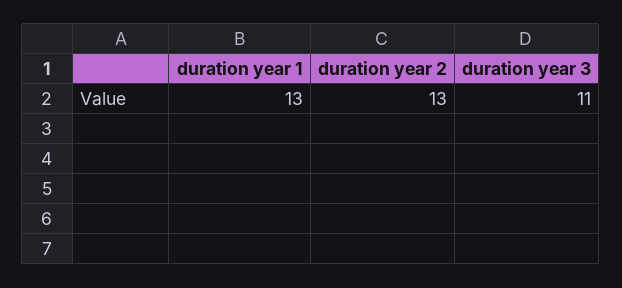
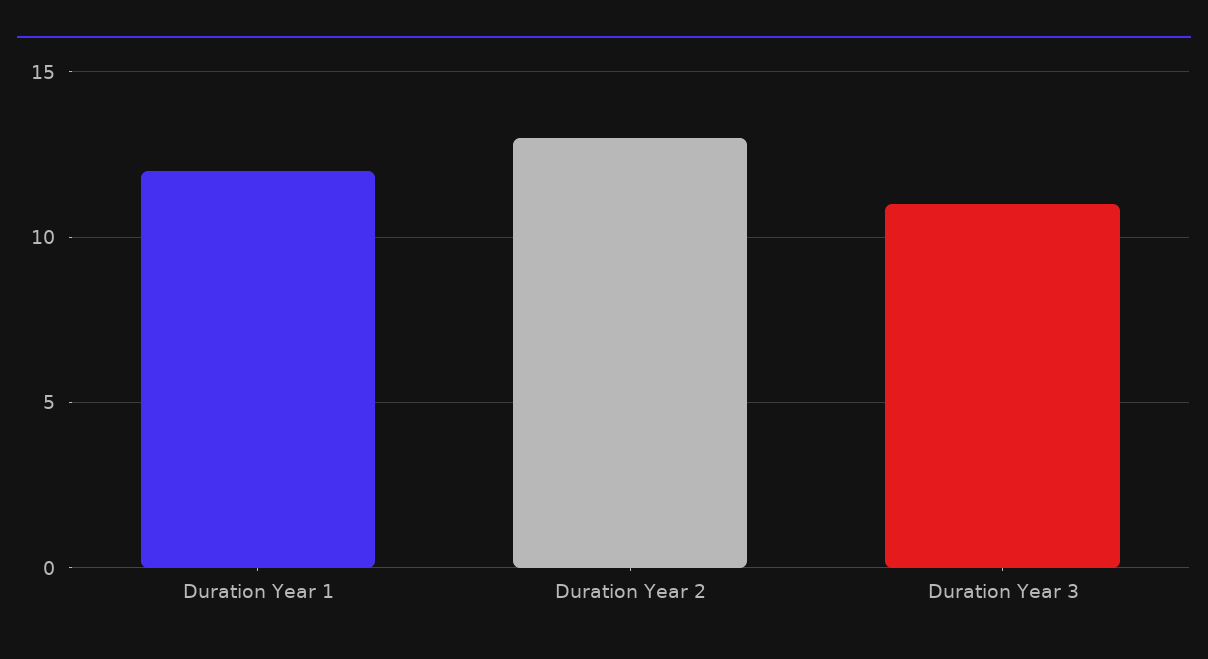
  {
-   "duration year 1": 13,
+   "duration year 1": 12,
    "duration year 2": 13,
    "duration year 3": 11
  }

